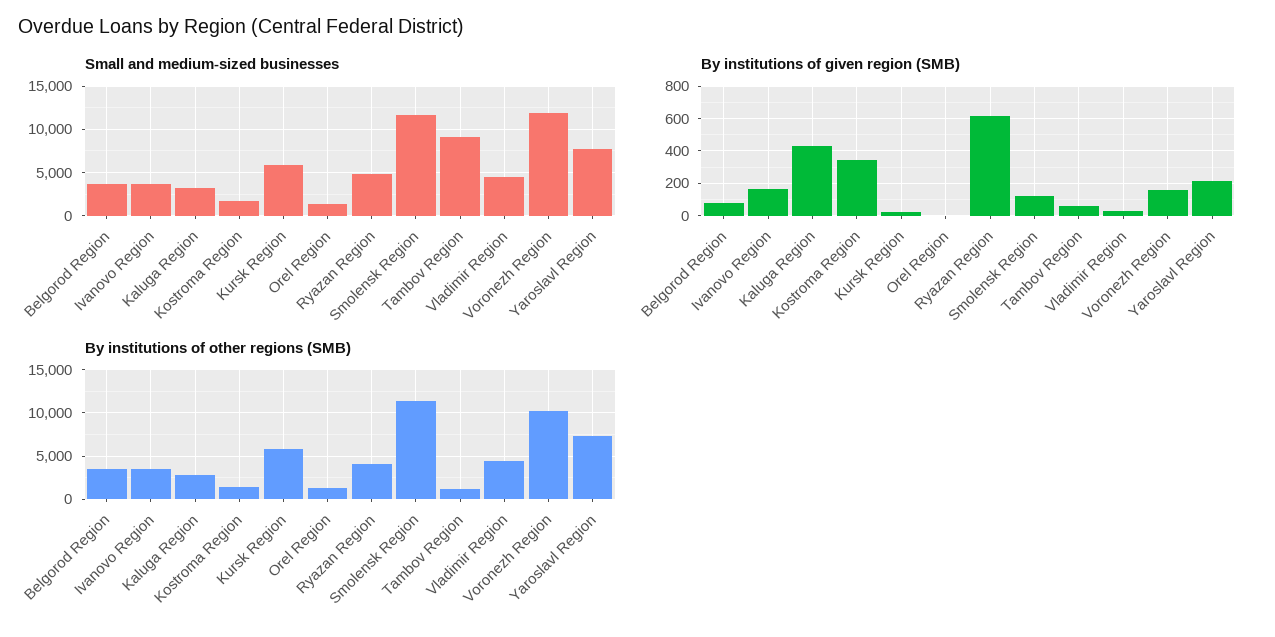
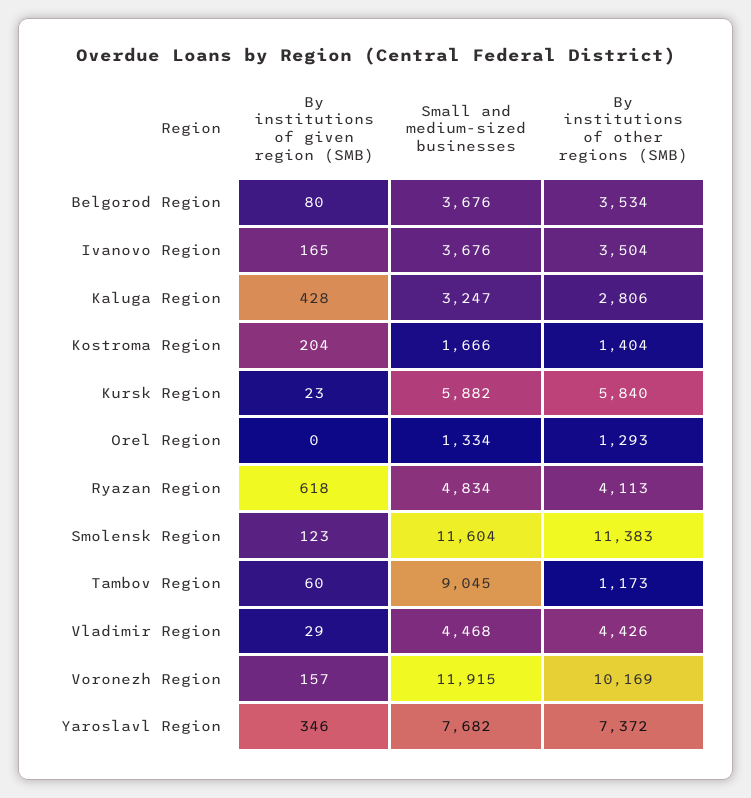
  {
    "Small and medium-sized businesses": {
      "Belgorod Region": 3676,
      "Ivanovo Region": 3676,
      "Kaluga Region": 3247,
      "Kostroma Region": 1666,
      "Kursk Region": 5882,
      "Orel Region": 1334,
      "Ryazan Region": 4834,
      "Smolensk Region": 11604,
      "Tambov Region": 9045,
      "Vladimir Region": 4468,
      "Voronezh Region": 11915,
      "Yaroslavl Region": 7682
    },
    "By institutions of given region (SMB)": {
      "Belgorod Region": 80,
      "Ivanovo Region": 165,
      "Kaluga Region": 428,
-     "Kostroma Region": 350,
+     "Kostroma Region": 204,
      "Kursk Region": 23,
      "Orel Region": 0,
      "Ryazan Region": 618,
      "Smolensk Region": 123,
      "Tambov Region": 60,
      "Vladimir Region": 29,
      "Voronezh Region": 157,
-     "Yaroslavl Region": 200
+     "Yaroslavl Region": 346
    },
    "By institutions of other regions (SMB)": {
      "Belgorod Region": 3534,
      "Ivanovo Region": 3504,
      "Kaluga Region": 2806,
      "Kostroma Region": 1404,
      "Kursk Region": 5840,
      "Orel Region": 1293,
      "Ryazan Region": 4113,
      "Smolensk Region": 11383,
      "Tambov Region": 1173,
      "Vladimir Region": 4426,
      "Voronezh Region": 10169,
      "Yaroslavl Region": 7372
    }
  }

